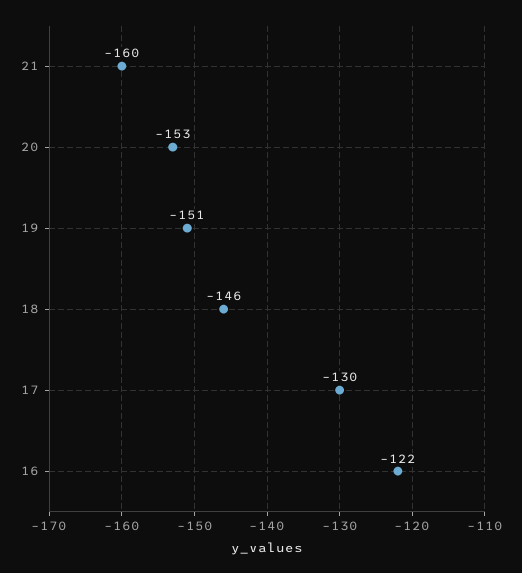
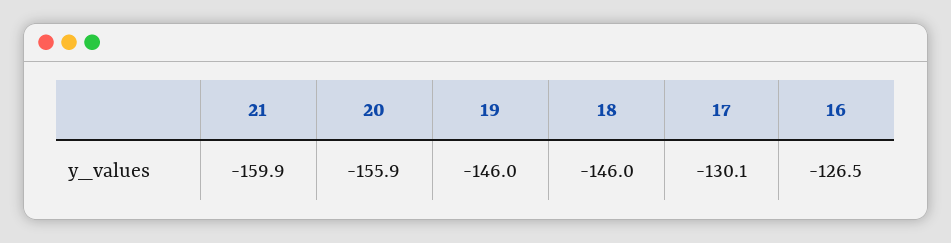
  {
    "21": -159.9,
-   "20": -153,
+   "20": -155.9,
-   "19": -151,
+   "19": -146,
    "18": -146,
    "17": -130.1,
-   "16": -122
+   "16": -126.5
  }

